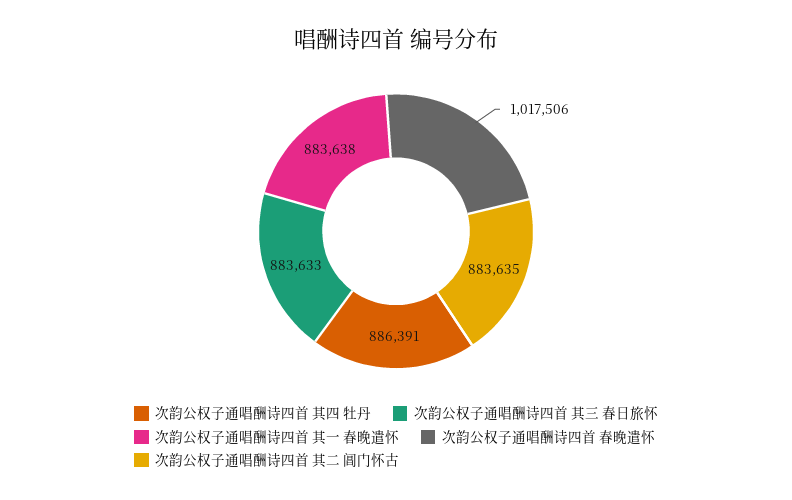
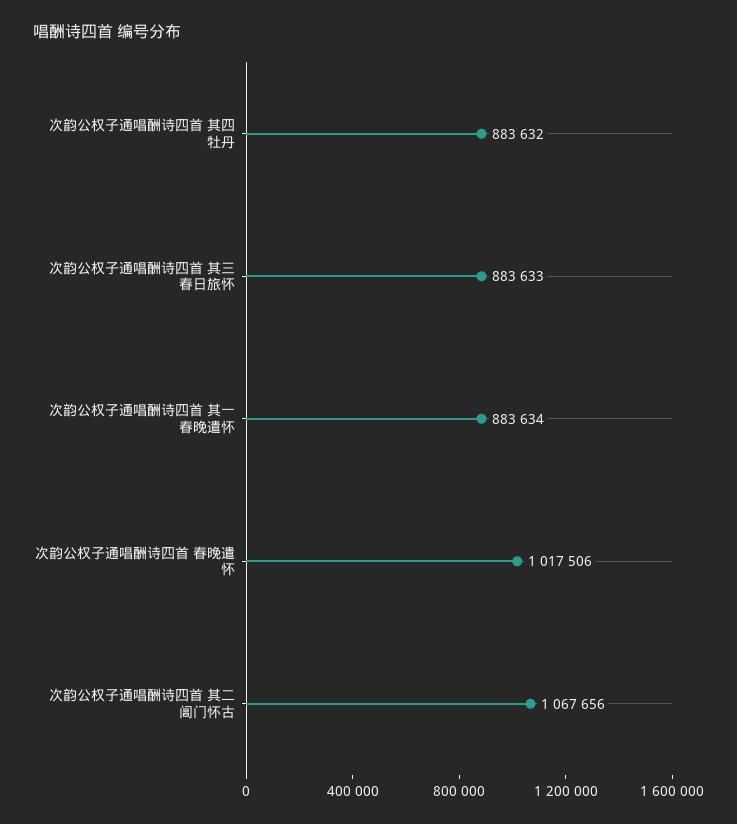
  {
-   "次韵公权子通唱酬诗四首 其四 牡丹": 886391,
+   "次韵公权子通唱酬诗四首 其四 牡丹": 883632,
    "次韵公权子通唱酬诗四首 其三 春日旅怀": 883633,
-   "次韵公权子通唱酬诗四首 其一 春晚遣怀": 883638,
+   "次韵公权子通唱酬诗四首 其一 春晚遣怀": 883634,
    "次韵公权子通唱酬诗四首 春晚遣怀": 1017506,
-   "次韵公权子通唱酬诗四首 其二 阊门怀古": 883635
+   "次韵公权子通唱酬诗四首 其二 阊门怀古": 1067656
  }

